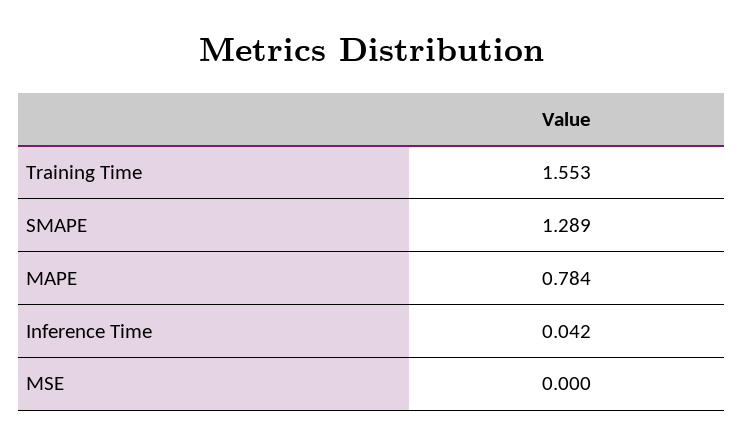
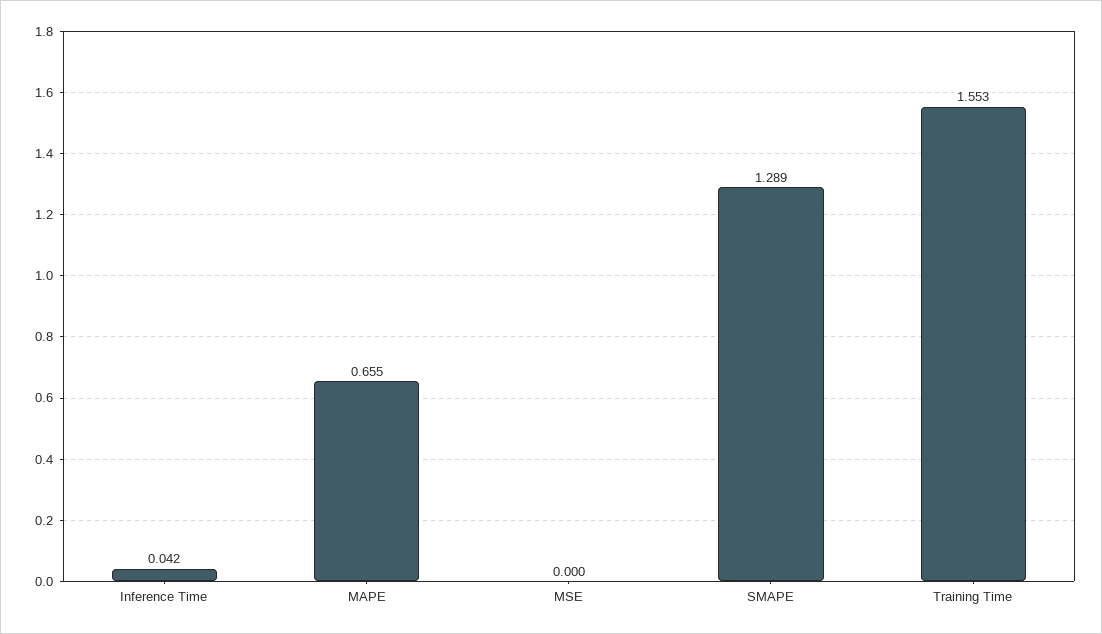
  {
    "Training Time": 1.553,
    "SMAPE": 1.289,
-   "MAPE": 0.784,
+   "MAPE": 0.655,
    "Inference Time": 0.042,
    "MSE": 0
  }

